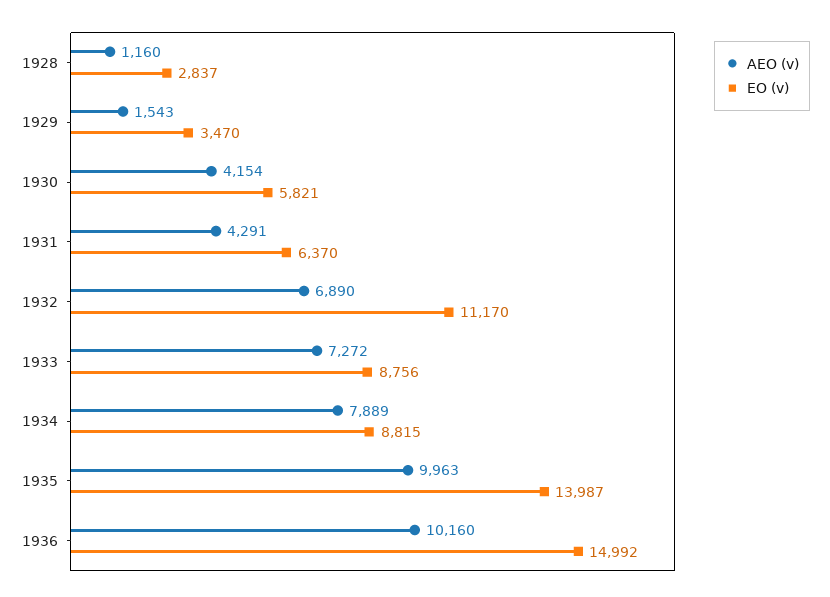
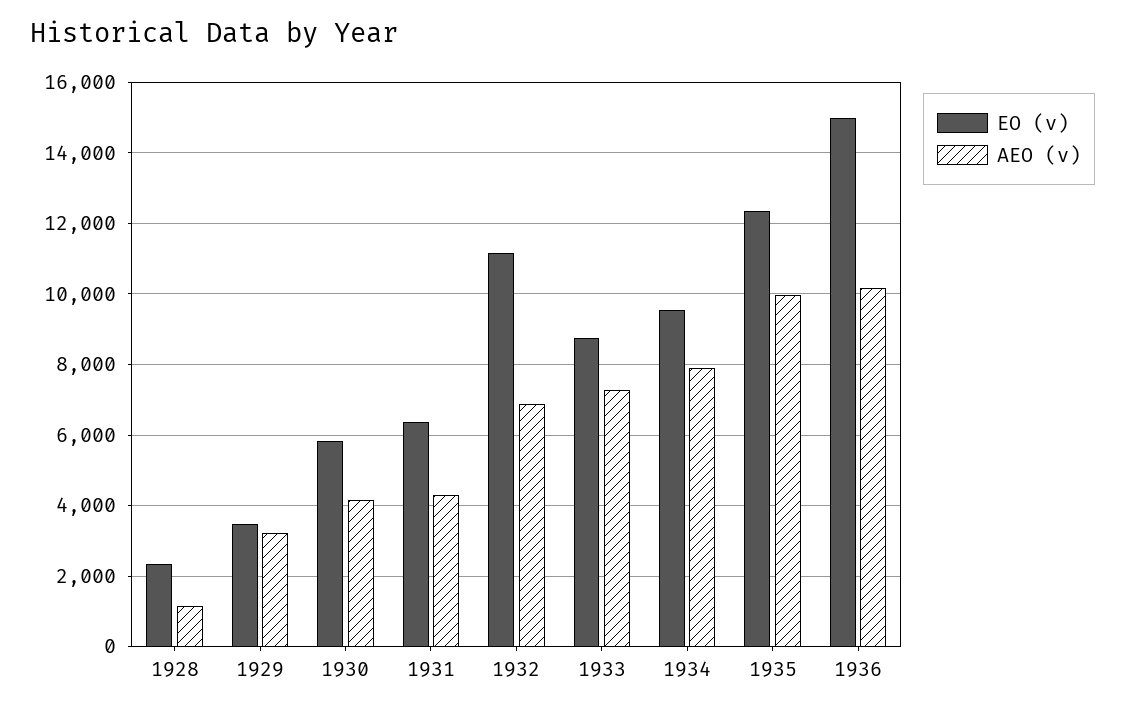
  {
    "AEO (v)": {
      "1928": 1160,
-     "1929": 1543,
+     "1929": 3200,
      "1930": 4154,
      "1931": 4291,
      "1932": 6890,
      "1933": 7272,
      "1934": 7889,
      "1935": 9963,
      "1936": 10160
    },
    "EO (v)": {
-     "1928": 2837,
+     "1928": 2400,
      "1929": 3470,
      "1930": 5821,
      "1931": 6370,
      "1932": 11170,
      "1933": 8756,
-     "1934": 8815,
+     "1934": 9600,
-     "1935": 13987,
+     "1935": 12400,
      "1936": 14992
    }
  }

